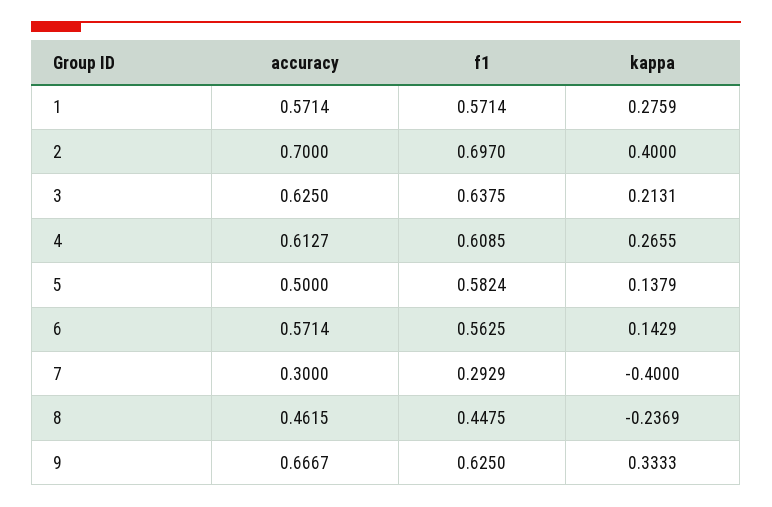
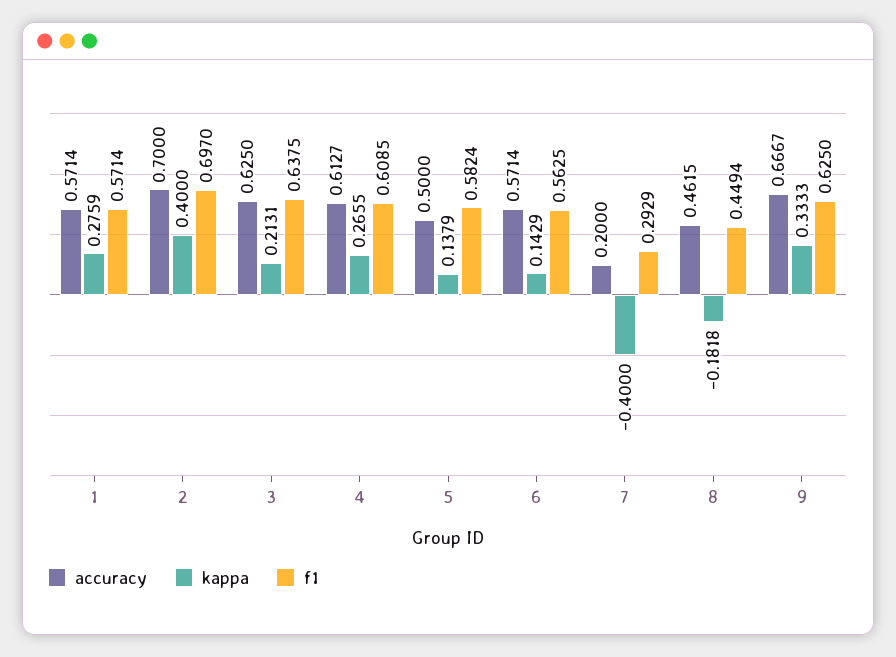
  {
    "accuracy": {
      "1": 0.5714,
      "2": 0.7,
      "3": 0.625,
      "4": 0.6127,
      "5": 0.5,
      "6": 0.5714,
-     "7": 0.3,
+     "7": 0.2,
      "8": 0.4615,
      "9": 0.6667
    },
    "f1": {
      "1": 0.5714,
      "2": 0.697,
      "3": 0.6375,
      "4": 0.6085,
      "5": 0.5824,
      "6": 0.5625,
      "7": 0.2929,
-     "8": 0.4475,
+     "8": 0.4494,
      "9": 0.625
    },
    "kappa": {
      "1": 0.2759,
      "2": 0.4,
      "3": 0.2131,
      "4": 0.2655,
      "5": 0.1379,
      "6": 0.1429,
      "7": -0.4,
-     "8": -0.2369,
+     "8": -0.1818,
      "9": 0.3333
    }
  }

